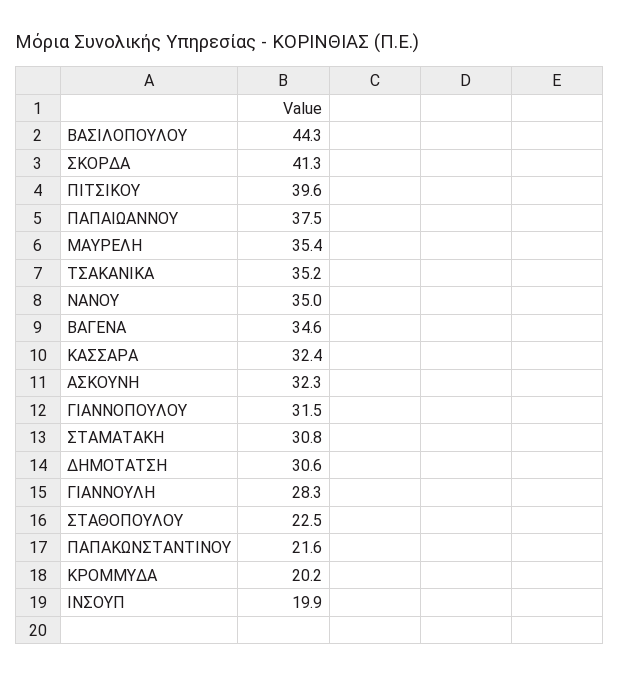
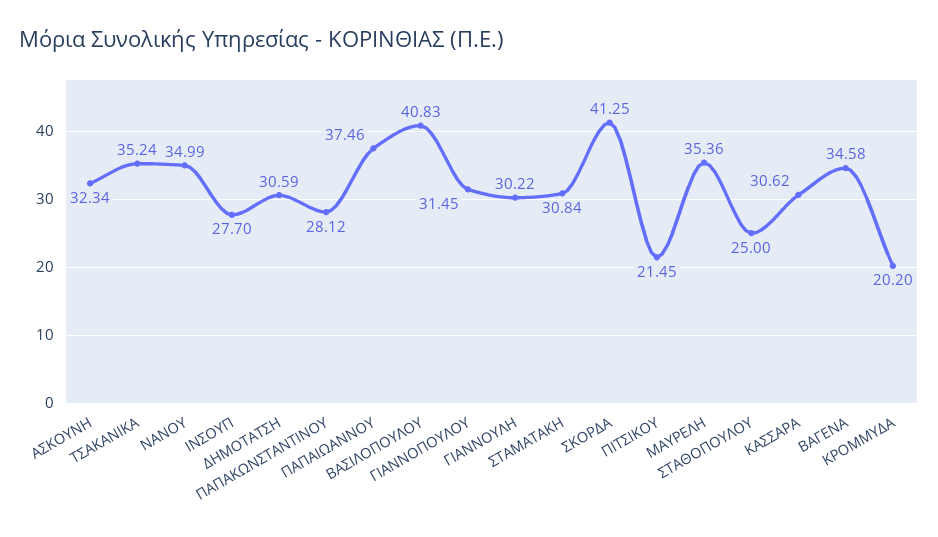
  {
-   "ΒΑΣΙΛΟΠΟΥΛΟΥ": 44.3,
+   "ΒΑΣΙΛΟΠΟΥΛΟΥ": 40.83,
    "ΣΚΟΡΔΑ": 41.25,
-   "ΠΙΤΣΙΚΟΥ": 39.6,
+   "ΠΙΤΣΙΚΟΥ": 21.45,
    "ΠΑΠΑΙΩΑΝΝΟΥ": 37.46,
    "ΜΑΥΡΕΛΗ": 35.36,
    "ΤΣΑΚΑΝΙΚΑ": 35.24,
    "ΝΑΝΟΥ": 34.99,
    "ΒΑΓΕΝΑ": 34.58,
-   "ΚΑΣΣΑΡΑ": 32.4,
+   "ΚΑΣΣΑΡΑ": 30.62,
    "ΑΣΚΟΥΝΗ": 32.34,
    "ΓΙΑΝΝΟΠΟΥΛΟΥ": 31.45,
    "ΣΤΑΜΑΤΑΚΗ": 30.84,
    "ΔΗΜΟΤΑΤΣΗ": 30.59,
-   "ΓΙΑΝΝΟΥΛΗ": 28.3,
+   "ΓΙΑΝΝΟΥΛΗ": 30.22,
-   "ΣΤΑΘΟΠΟΥΛΟΥ": 22.5,
+   "ΣΤΑΘΟΠΟΥΛΟΥ": 25,
-   "ΠΑΠΑΚΩΝΣΤΑΝΤΙΝΟΥ": 21.6,
+   "ΠΑΠΑΚΩΝΣΤΑΝΤΙΝΟΥ": 28.12,
    "ΚΡΟΜΜΥΔΑ": 20.2,
-   "ΙΝΣΟΥΠ": 19.9
+   "ΙΝΣΟΥΠ": 27.7
  }

